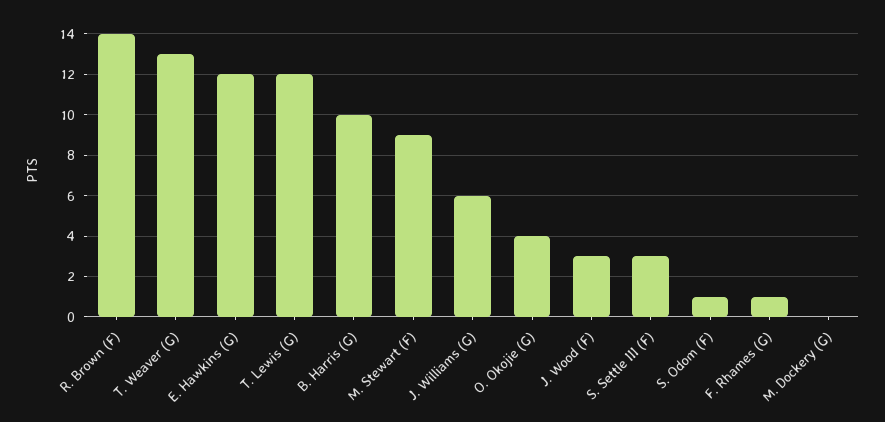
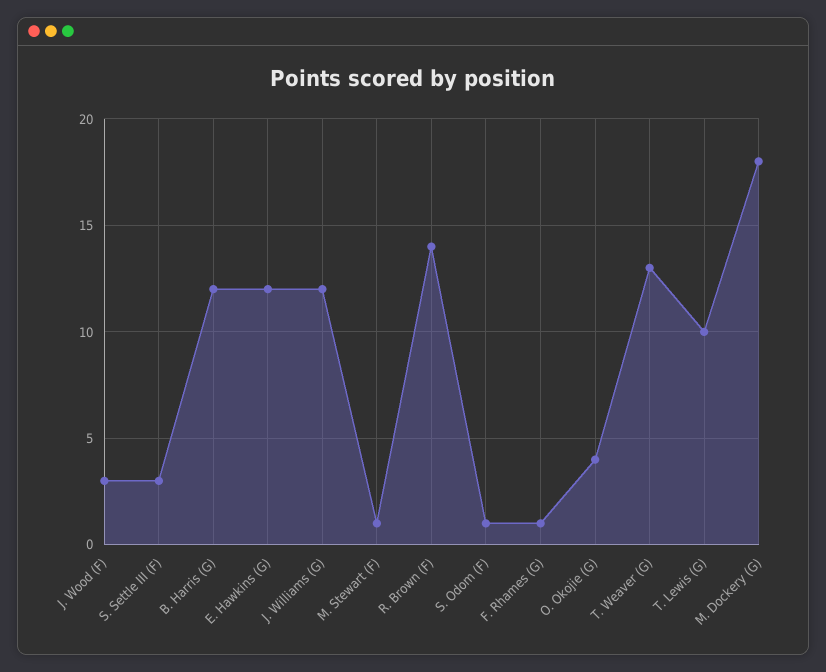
  {
    "R. Brown (F)": 14,
    "T. Weaver (G)": 13,
    "E. Hawkins (G)": 12,
-   "T. Lewis (G)": 12,
+   "T. Lewis (G)": 10,
-   "B. Harris (G)": 10,
+   "B. Harris (G)": 12,
-   "M. Stewart (F)": 9,
+   "M. Stewart (F)": 1,
-   "J. Williams (G)": 6,
+   "J. Williams (G)": 12,
    "O. Okojie (G)": 4,
    "J. Wood (F)": 3,
    "S. Settle III (F)": 3,
    "S. Odom (F)": 1,
    "F. Rhames (G)": 1,
-   "M. Dockery (G)": 0
+   "M. Dockery (G)": 18
  }

